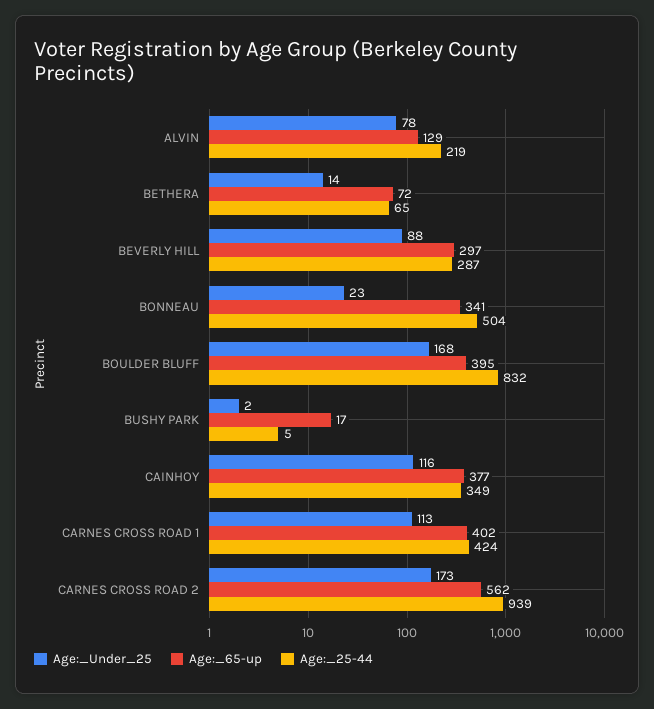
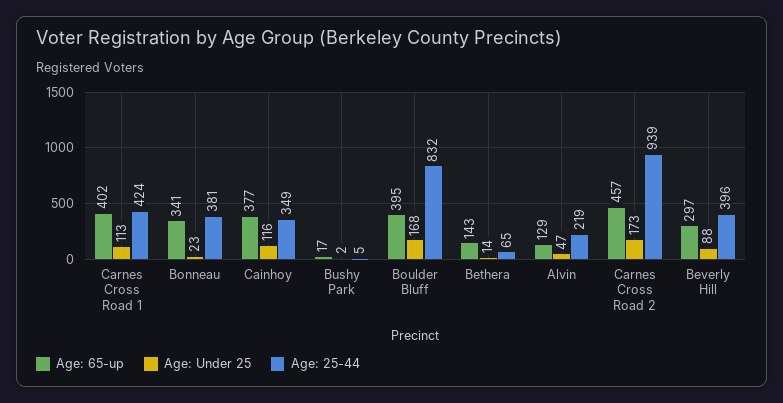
  {
    "Age:_Under_25": {
-     "ALVIN": 78,
+     "ALVIN": 47,
      "BETHERA": 14,
      "BEVERLY HILL": 88,
      "BONNEAU": 23,
      "BOULDER BLUFF": 168,
      "BUSHY PARK": 2,
      "CAINHOY": 116,
      "CARNES CROSS ROAD 1": 113,
      "CARNES CROSS ROAD 2": 173
    },
    "Age:_65-up": {
      "ALVIN": 129,
-     "BETHERA": 72,
+     "BETHERA": 143,
      "BEVERLY HILL": 297,
      "BONNEAU": 341,
      "BOULDER BLUFF": 395,
      "BUSHY PARK": 17,
      "CAINHOY": 377,
      "CARNES CROSS ROAD 1": 402,
-     "CARNES CROSS ROAD 2": 562
+     "CARNES CROSS ROAD 2": 457
    },
    "Age:_25-44": {
      "ALVIN": 219,
      "BETHERA": 65,
-     "BEVERLY HILL": 287,
+     "BEVERLY HILL": 396,
-     "BONNEAU": 504,
+     "BONNEAU": 381,
      "BOULDER BLUFF": 832,
      "BUSHY PARK": 5,
      "CAINHOY": 349,
      "CARNES CROSS ROAD 1": 424,
      "CARNES CROSS ROAD 2": 939
    }
  }

